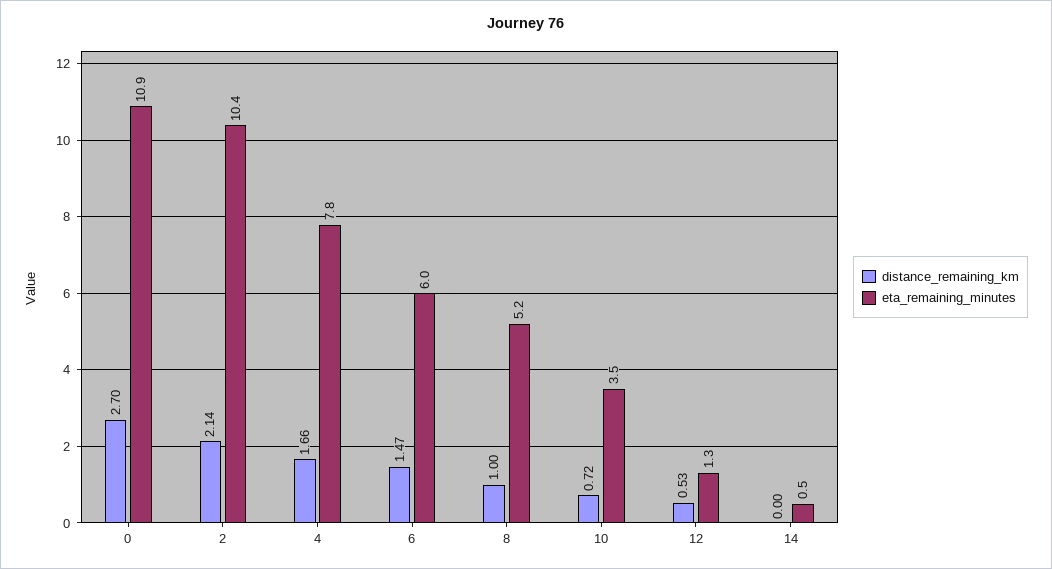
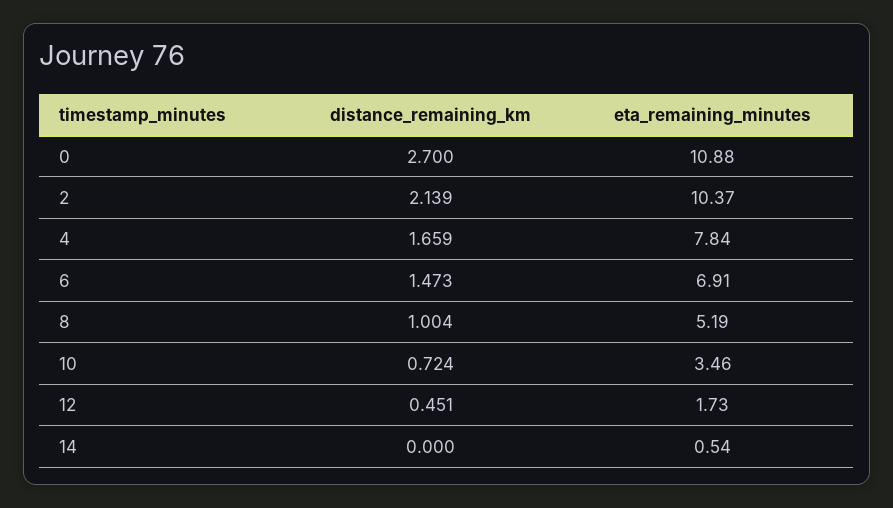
  {
    "distance_remaining_km": {
      "0": 2.7,
      "2": 2.139,
      "4": 1.659,
      "6": 1.473,
      "8": 1.004,
      "10": 0.724,
-     "12": 0.53,
+     "12": 0.451,
      "14": 0
    },
    "eta_remaining_minutes": {
      "0": 10.88,
      "2": 10.37,
      "4": 7.84,
-     "6": 6,
+     "6": 6.91,
      "8": 5.19,
      "10": 3.46,
-     "12": 1.3,
+     "12": 1.73,
      "14": 0.54
    }
  }

